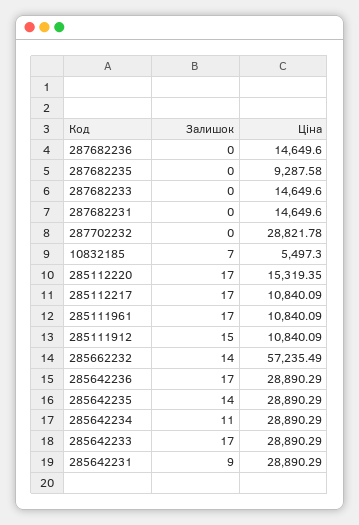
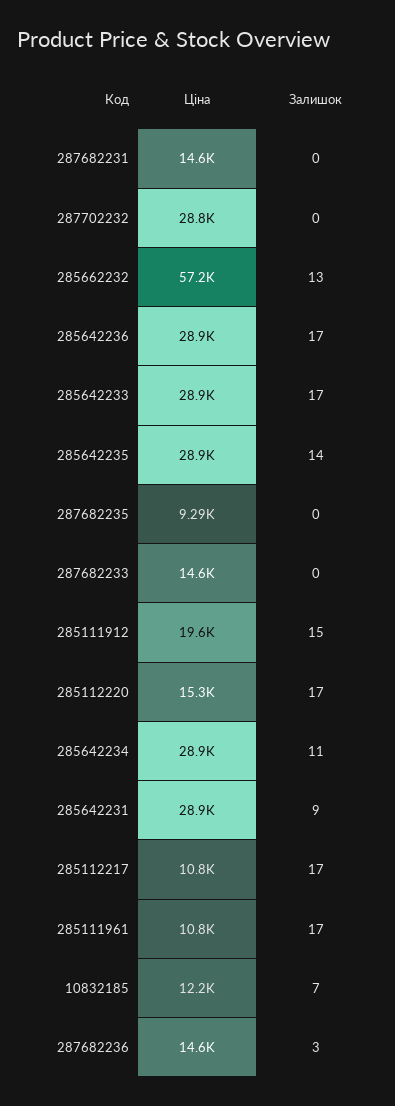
  {
    "Залишок": {
-     "287682236": 0,
+     "287682236": 3,
      "287682235": 0,
      "287682233": 0,
      "287682231": 0,
      "287702232": 0,
      "10832185": 7,
      "285112220": 17,
      "285112217": 17,
      "285111961": 17,
      "285111912": 15,
-     "285662232": 14,
+     "285662232": 13,
      "285642236": 17,
      "285642235": 14,
      "285642234": 11,
      "285642233": 17,
      "285642231": 9
    },
    "Ціна": {
      "287682236": 14649.6,
      "287682235": 9287.58,
      "287682233": 14649.6,
      "287682231": 14649.6,
      "287702232": 28821.78,
-     "10832185": 5497.3,
+     "10832185": 12200,
      "285112220": 15319.35,
      "285112217": 10840.09,
      "285111961": 10840.09,
-     "285111912": 10840.09,
+     "285111912": 19600,
      "285662232": 57235.49,
      "285642236": 28890.29,
      "285642235": 28890.29,
      "285642234": 28890.29,
      "285642233": 28890.29,
      "285642231": 28890.29
    }
  }

